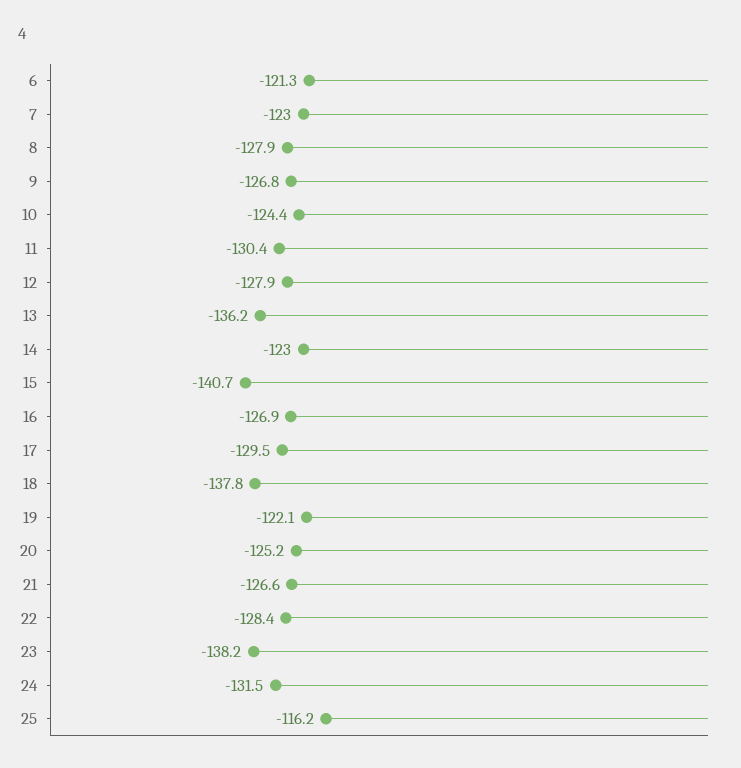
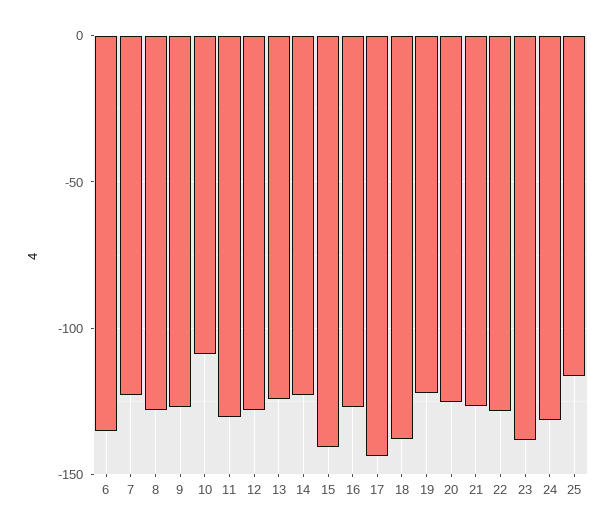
  {
-   "6": -121.3,
+   "6": -135,
    "7": -123,
    "8": -127.9,
    "9": -126.8,
-   "10": -124.4,
+   "10": -110,
    "11": -130.4,
    "12": -127.9,
-   "13": -136.2,
+   "13": -125,
    "14": -123,
    "15": -140.7,
    "16": -126.9,
-   "17": -129.5,
+   "17": -145,
    "18": -137.8,
    "19": -122.1,
    "20": -125.2,
    "21": -126.6,
    "22": -128.4,
    "23": -138.2,
    "24": -131.5,
    "25": -116.2
  }

